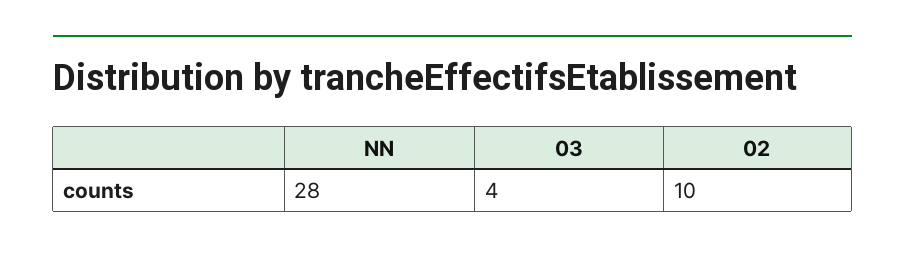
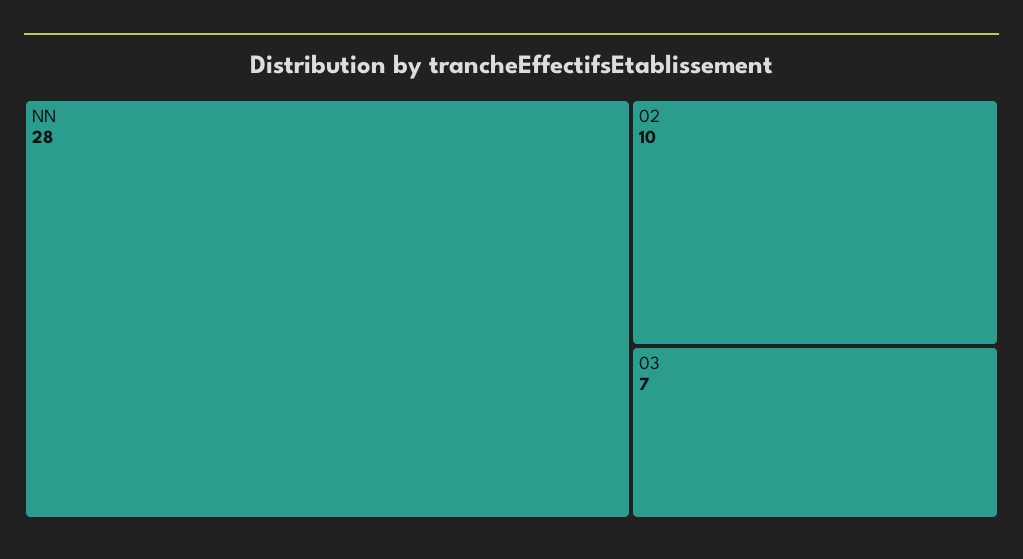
  {
    "NN": 28,
-   "03": 4,
+   "03": 7,
    "02": 10
  }

